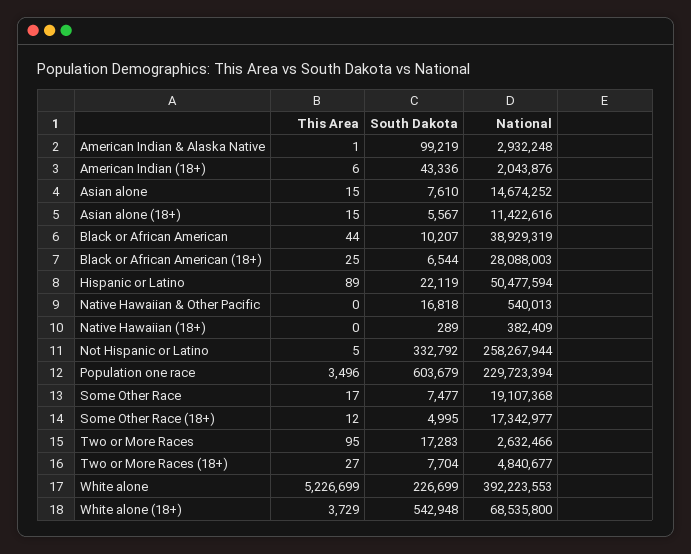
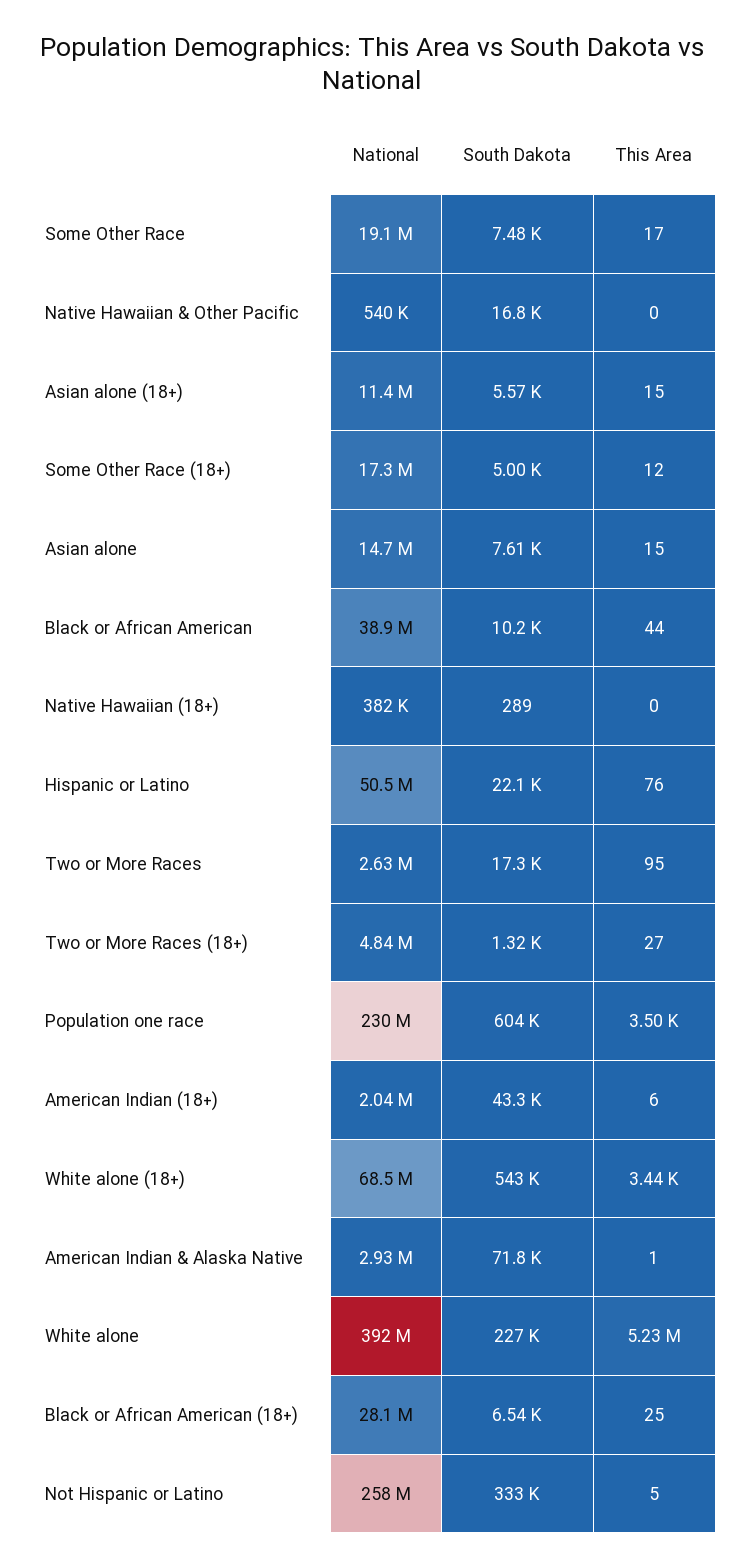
  {
    "This Area": {
      "American Indian & Alaska Native": 1,
      "American Indian (18+)": 6,
      "Asian alone": 15,
      "Asian alone (18+)": 15,
      "Black or African American": 44,
      "Black or African American (18+)": 25,
-     "Hispanic or Latino": 89,
+     "Hispanic or Latino": 76,
      "Native Hawaiian & Other Pacific": 0,
      "Native Hawaiian (18+)": 0,
      "Not Hispanic or Latino": 5,
      "Population one race": 3496,
      "Some Other Race": 17,
      "Some Other Race (18+)": 12,
      "Two or More Races": 95,
      "Two or More Races (18+)": 27,
      "White alone": 5226699,
-     "White alone (18+)": 3729
+     "White alone (18+)": 3440
    },
    "South Dakota": {
-     "American Indian & Alaska Native": 99219,
+     "American Indian & Alaska Native": 71800,
      "American Indian (18+)": 43336,
      "Asian alone": 7610,
      "Asian alone (18+)": 5567,
      "Black or African American": 10207,
      "Black or African American (18+)": 6544,
      "Hispanic or Latino": 22119,
      "Native Hawaiian & Other Pacific": 16818,
      "Native Hawaiian (18+)": 289,
      "Not Hispanic or Latino": 332792,
      "Population one race": 603679,
      "Some Other Race": 7477,
      "Some Other Race (18+)": 4995,
      "Two or More Races": 17283,
-     "Two or More Races (18+)": 7704,
+     "Two or More Races (18+)": 1320,
      "White alone": 226699,
      "White alone (18+)": 542948
    },
    "National": {
      "American Indian & Alaska Native": 2932248,
      "American Indian (18+)": 2043876,
      "Asian alone": 14674252,
      "Asian alone (18+)": 11422616,
      "Black or African American": 38929319,
      "Black or African American (18+)": 28088003,
      "Hispanic or Latino": 50477594,
      "Native Hawaiian & Other Pacific": 540013,
      "Native Hawaiian (18+)": 382409,
      "Not Hispanic or Latino": 258267944,
      "Population one race": 229723394,
      "Some Other Race": 19107368,
      "Some Other Race (18+)": 17342977,
      "Two or More Races": 2632466,
      "Two or More Races (18+)": 4840677,
      "White alone": 392223553,
      "White alone (18+)": 68535800
    }
  }

